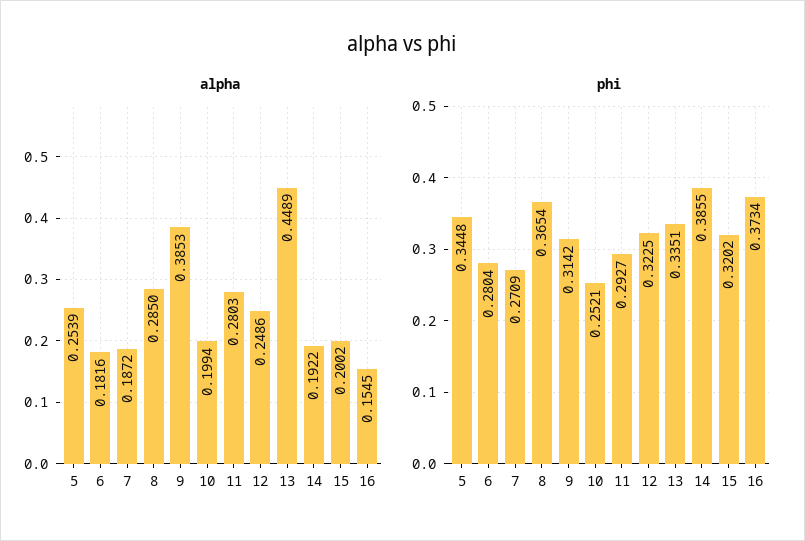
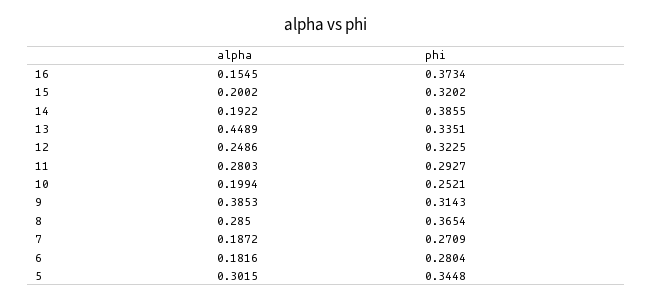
  {
    "alpha": {
-     "5": 0.2539,
+     "5": 0.3015,
      "6": 0.1816,
      "7": 0.1872,
      "8": 0.285,
      "9": 0.3853,
      "10": 0.1994,
      "11": 0.2803,
      "12": 0.2486,
      "13": 0.4489,
      "14": 0.1922,
      "15": 0.2002,
      "16": 0.1545
    },
    "phi": {
      "5": 0.3448,
      "6": 0.2804,
      "7": 0.2709,
      "8": 0.3654,
-     "9": 0.3142,
+     "9": 0.3143,
      "10": 0.2521,
      "11": 0.2927,
      "12": 0.3225,
      "13": 0.3351,
      "14": 0.3855,
      "15": 0.3202,
      "16": 0.3734
    }
  }

